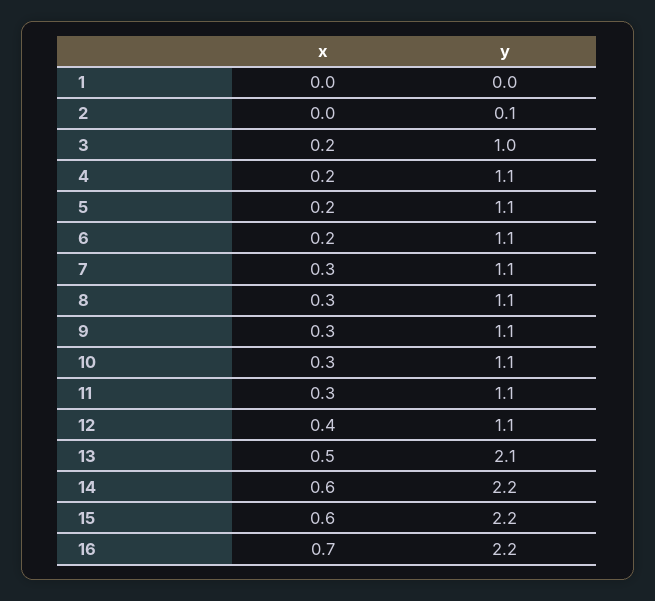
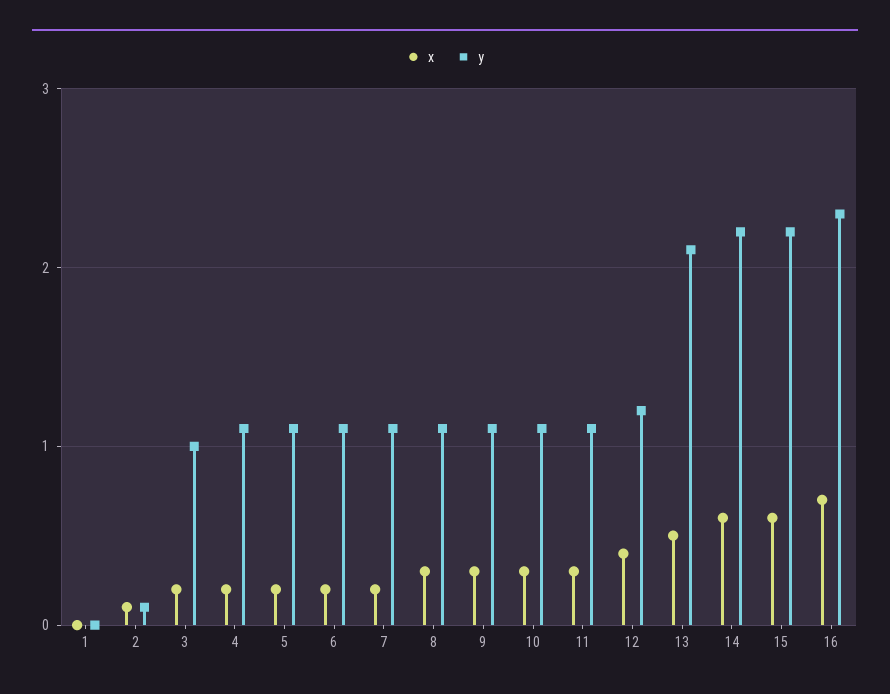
  {
    "x": {
      "1": 0,
-     "2": 0,
+     "2": 0.1,
      "3": 0.2,
      "4": 0.2,
      "5": 0.2,
      "6": 0.2,
-     "7": 0.3,
+     "7": 0.2,
      "8": 0.3,
      "9": 0.3,
      "10": 0.3,
      "11": 0.3,
      "12": 0.4,
      "13": 0.5,
      "14": 0.6,
      "15": 0.6,
      "16": 0.7
    },
    "y": {
      "1": 0,
      "2": 0.1,
      "3": 1,
      "4": 1.1,
      "5": 1.1,
      "6": 1.1,
      "7": 1.1,
      "8": 1.1,
      "9": 1.1,
      "10": 1.1,
      "11": 1.1,
-     "12": 1.1,
+     "12": 1.2,
      "13": 2.1,
      "14": 2.2,
      "15": 2.2,
-     "16": 2.2
+     "16": 2.3
    }
  }

